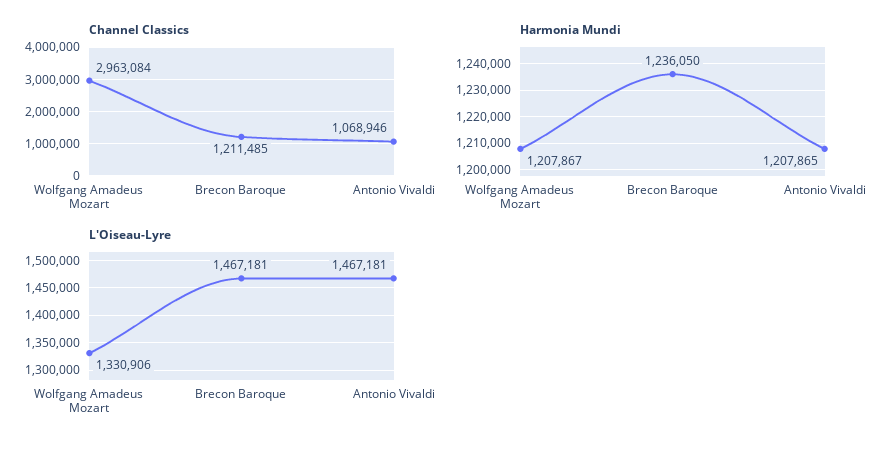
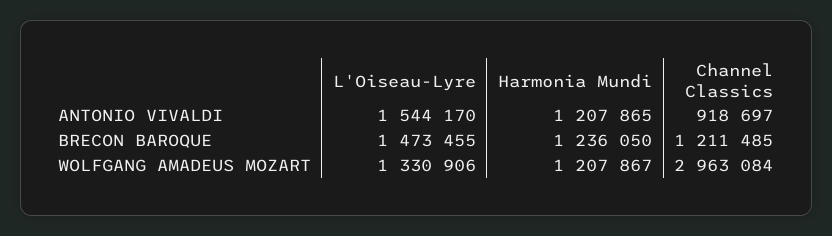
  {
    "Channel Classics": {
      "Wolfgang Amadeus Mozart": 2963084,
      "Brecon Baroque": 1211485,
-     "Antonio Vivaldi": 1068946
+     "Antonio Vivaldi": 918697
    },
    "Harmonia Mundi": {
      "Wolfgang Amadeus Mozart": 1207867,
      "Brecon Baroque": 1236050,
      "Antonio Vivaldi": 1207865
    },
    "L'Oiseau-Lyre": {
      "Wolfgang Amadeus Mozart": 1330906,
-     "Brecon Baroque": 1467181,
+     "Brecon Baroque": 1473455,
-     "Antonio Vivaldi": 1467181
+     "Antonio Vivaldi": 1544170
    }
  }

